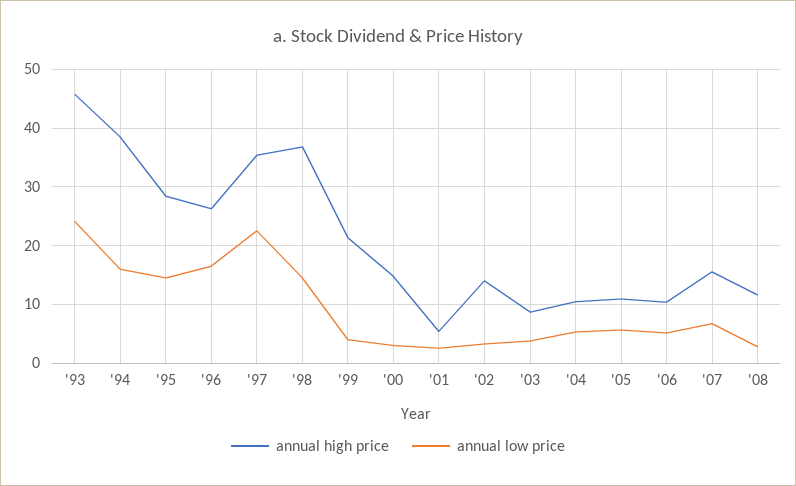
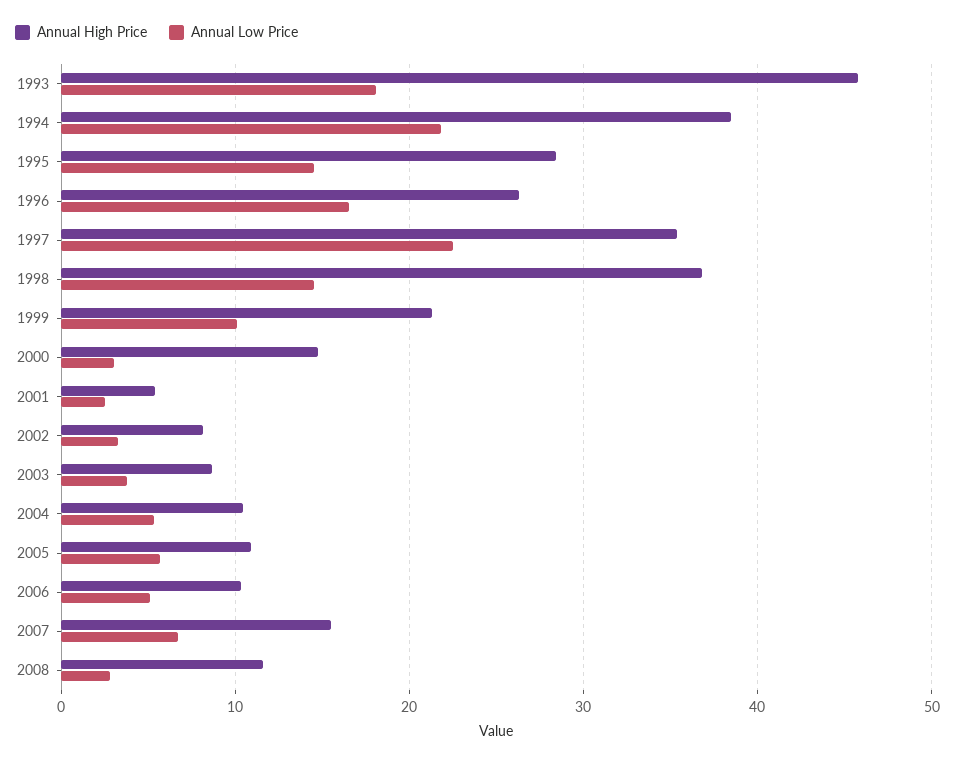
  {
    "annual high price": {
      "'93": 46,
      "'94": 39,
      "'95": 28,
      "'96": 26,
      "'97": 35,
      "'98": 37,
      "'99": 21,
      "'00": 15,
      "'01": 5,
-     "'02": 14,
+     "'02": 8,
      "'03": 9,
      "'04": 10,
      "'05": 11,
      "'06": 10,
      "'07": 16,
      "'08": 12
    },
    "annual low price": {
-     "'93": 24,
+     "'93": 18,
-     "'94": 16,
+     "'94": 22,
      "'95": 15,
      "'96": 17,
      "'97": 23,
      "'98": 15,
-     "'99": 4,
+     "'99": 10,
      "'00": 3,
      "'01": 3,
      "'02": 3,
      "'03": 4,
      "'04": 5,
      "'05": 6,
      "'06": 5,
      "'07": 7,
      "'08": 3
    }
  }

